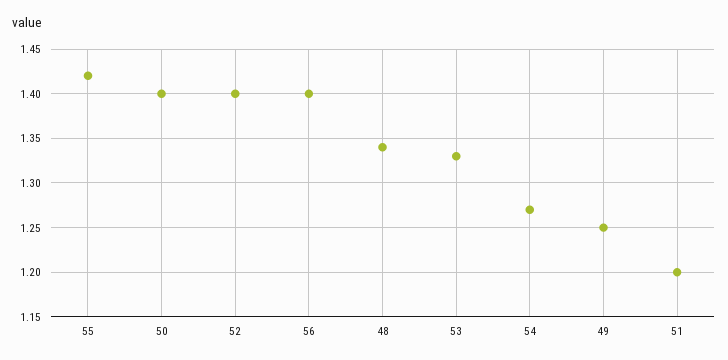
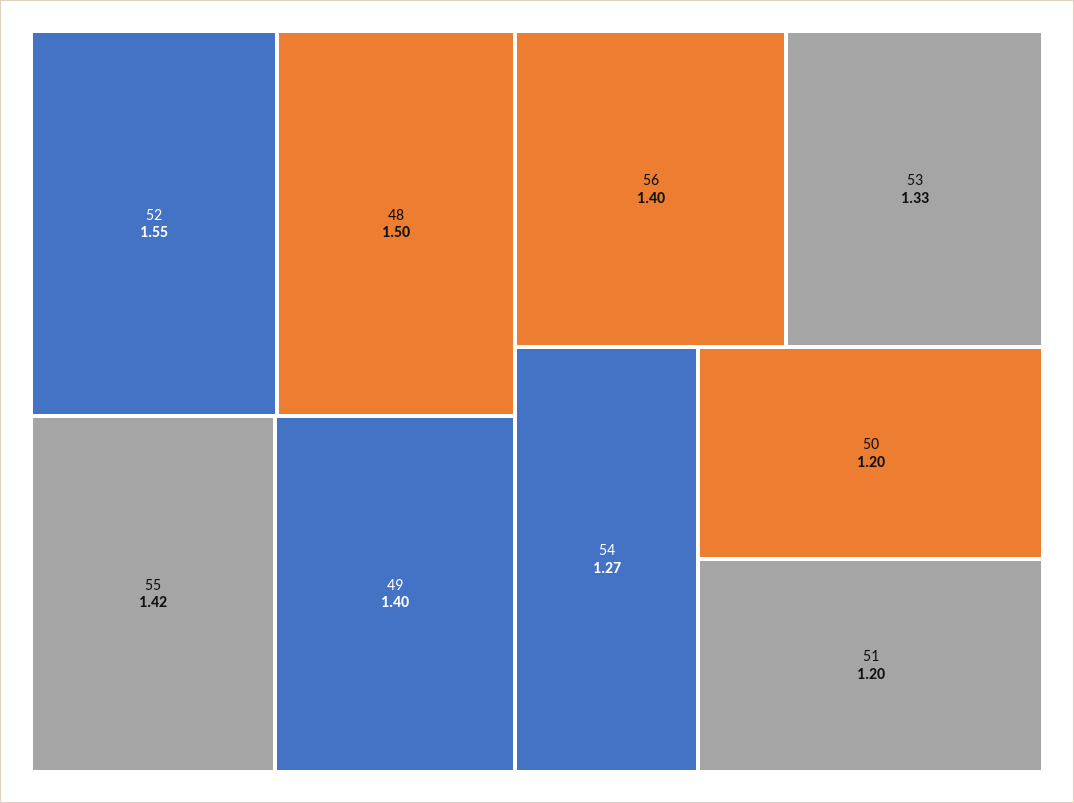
  {
    "55": 1.42,
-   "50": 1.4,
+   "50": 1.2,
-   "52": 1.4,
+   "52": 1.55,
    "56": 1.4,
-   "48": 1.34,
+   "48": 1.5,
    "53": 1.33,
    "54": 1.27,
-   "49": 1.25,
+   "49": 1.4,
    "51": 1.2
  }

